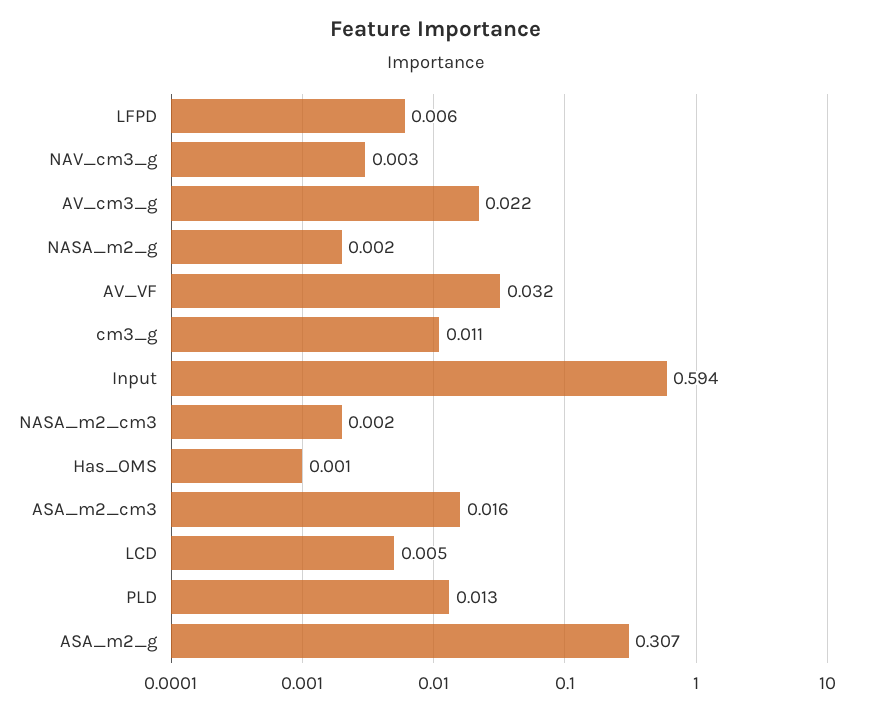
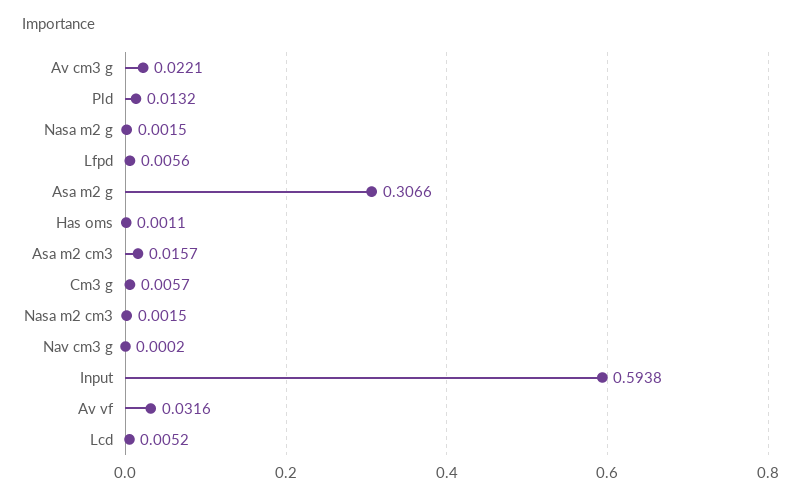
  {
    "LFPD": 0.0056,
-   "NAV_cm3_g": 0.003,
+   "NAV_cm3_g": 0.0002,
    "AV_cm3_g": 0.0221,
    "NASA_m2_g": 0.0015,
    "AV_VF": 0.0316,
-   "cm3_g": 0.011,
+   "cm3_g": 0.0057,
    "Input": 0.5938,
    "NASA_m2_cm3": 0.0015,
    "Has_OMS": 0.0011,
    "ASA_m2_cm3": 0.0157,
    "LCD": 0.0052,
    "PLD": 0.0132,
    "ASA_m2_g": 0.3066
  }

